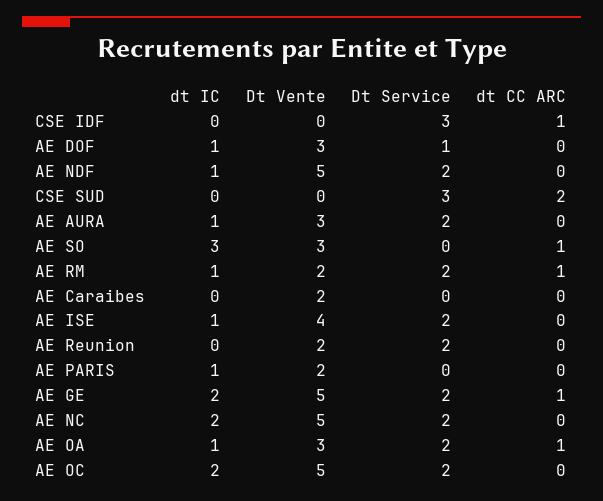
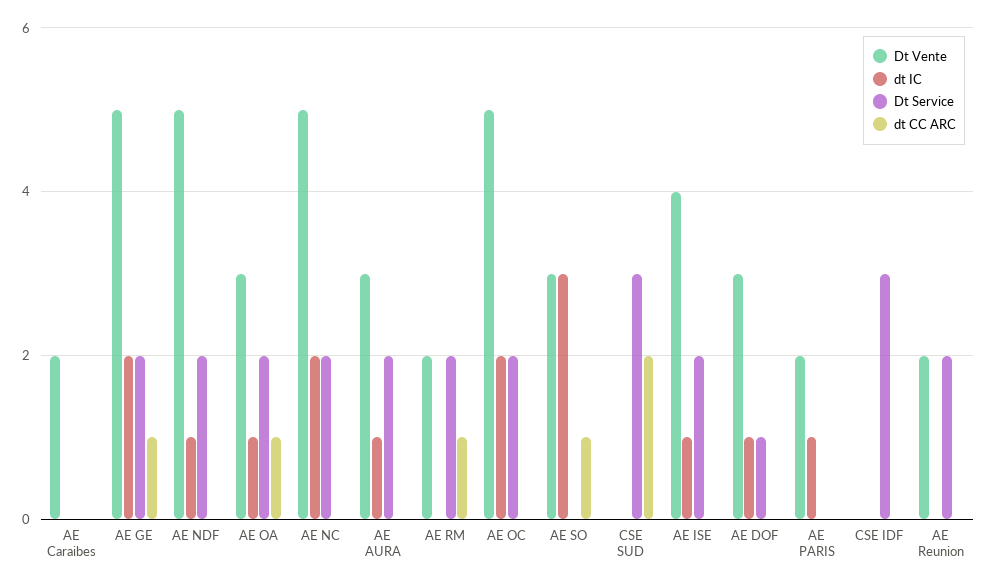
  {
    "dt IC": {
      "CSE IDF": 0,
      "AE DOF": 1,
      "AE NDF": 1,
      "CSE SUD": 0,
      "AE AURA": 1,
      "AE SO": 3,
-     "AE RM": 1,
+     "AE RM": 0,
      "AE Caraibes": 0,
      "AE ISE": 1,
      "AE Reunion": 0,
      "AE PARIS": 1,
      "AE GE": 2,
      "AE NC": 2,
      "AE OA": 1,
      "AE OC": 2
    },
    "Dt Vente": {
      "CSE IDF": 0,
      "AE DOF": 3,
      "AE NDF": 5,
      "CSE SUD": 0,
      "AE AURA": 3,
      "AE SO": 3,
      "AE RM": 2,
      "AE Caraibes": 2,
      "AE ISE": 4,
      "AE Reunion": 2,
      "AE PARIS": 2,
      "AE GE": 5,
      "AE NC": 5,
      "AE OA": 3,
      "AE OC": 5
    },
    "Dt Service": {
      "CSE IDF": 3,
      "AE DOF": 1,
      "AE NDF": 2,
      "CSE SUD": 3,
      "AE AURA": 2,
      "AE SO": 0,
      "AE RM": 2,
      "AE Caraibes": 0,
      "AE ISE": 2,
      "AE Reunion": 2,
      "AE PARIS": 0,
      "AE GE": 2,
      "AE NC": 2,
      "AE OA": 2,
      "AE OC": 2
    },
    "dt CC ARC": {
-     "CSE IDF": 1,
+     "CSE IDF": 0,
      "AE DOF": 0,
      "AE NDF": 0,
      "CSE SUD": 2,
      "AE AURA": 0,
      "AE SO": 1,
      "AE RM": 1,
      "AE Caraibes": 0,
      "AE ISE": 0,
      "AE Reunion": 0,
      "AE PARIS": 0,
      "AE GE": 1,
      "AE NC": 0,
      "AE OA": 1,
      "AE OC": 0
    }
  }

